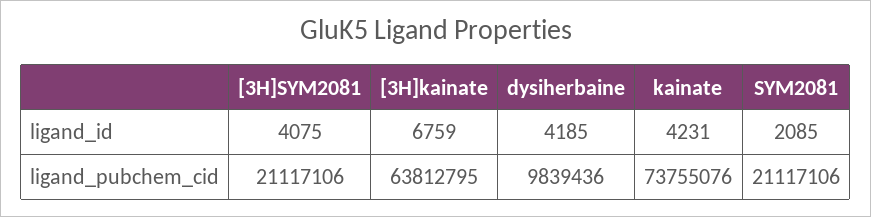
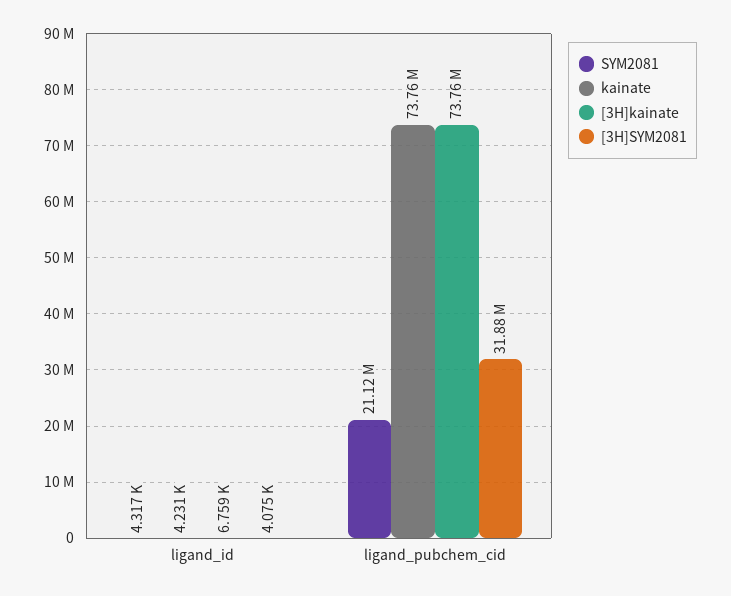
  {
    "[3H]SYM2081": {
      "ligand_id": 4075,
-     "ligand_pubchem_cid": 21117106
+     "ligand_pubchem_cid": 31880000
    },
    "[3H]kainate": {
      "ligand_id": 6759,
-     "ligand_pubchem_cid": 63812795
+     "ligand_pubchem_cid": 73760000
    },
-   "dysiherbaine": {
-     "ligand_id": 4185,
-     "ligand_pubchem_cid": 9839436
-   },
    "kainate": {
      "ligand_id": 4231,
      "ligand_pubchem_cid": 73755076
    },
    "SYM2081": {
-     "ligand_id": 2085,
+     "ligand_id": 4317,
      "ligand_pubchem_cid": 21117106
    }
  }

